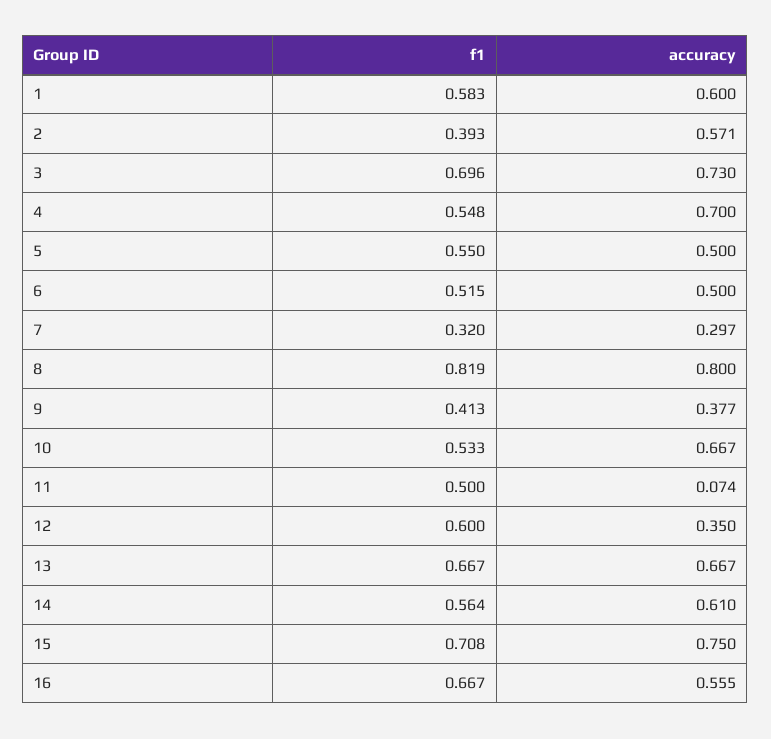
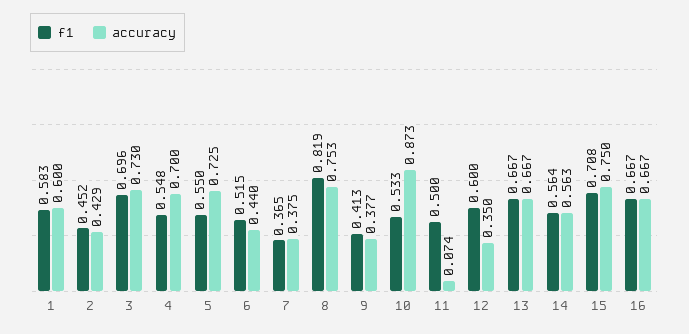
  {
    "f1": {
      "1": 0.583,
-     "2": 0.393,
+     "2": 0.452,
      "3": 0.696,
      "4": 0.548,
      "5": 0.55,
      "6": 0.515,
-     "7": 0.32,
+     "7": 0.365,
      "8": 0.819,
      "9": 0.413,
      "10": 0.533,
      "11": 0.5,
      "12": 0.6,
      "13": 0.667,
      "14": 0.564,
      "15": 0.708,
      "16": 0.667
    },
    "accuracy": {
      "1": 0.6,
-     "2": 0.571,
+     "2": 0.429,
      "3": 0.73,
      "4": 0.7,
-     "5": 0.5,
+     "5": 0.725,
-     "6": 0.5,
+     "6": 0.44,
-     "7": 0.297,
+     "7": 0.375,
-     "8": 0.8,
+     "8": 0.753,
      "9": 0.377,
-     "10": 0.667,
+     "10": 0.873,
      "11": 0.074,
      "12": 0.35,
      "13": 0.667,
-     "14": 0.61,
+     "14": 0.563,
      "15": 0.75,
-     "16": 0.555
+     "16": 0.667
    }
  }

